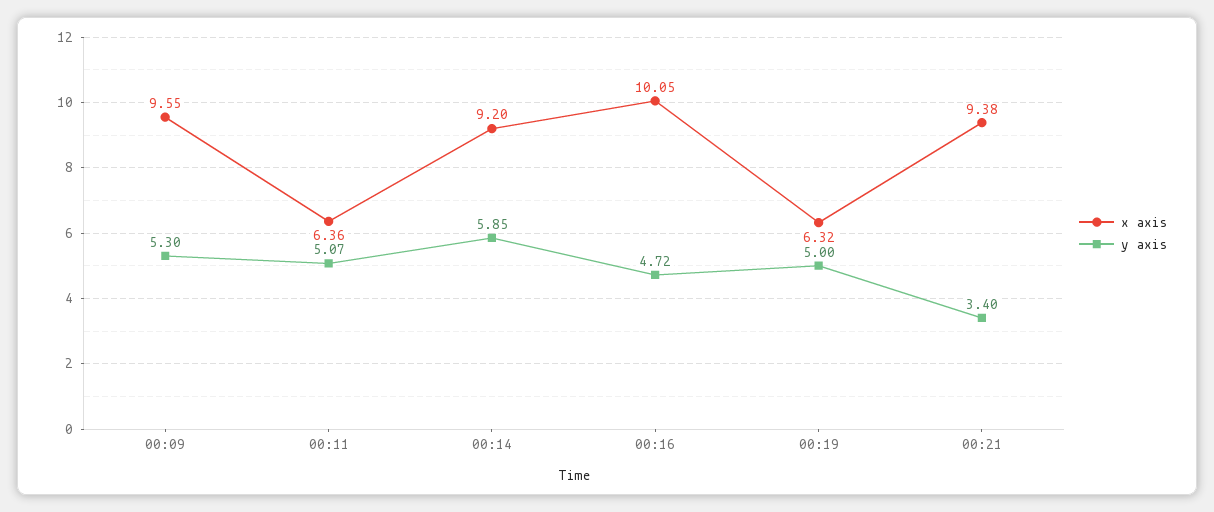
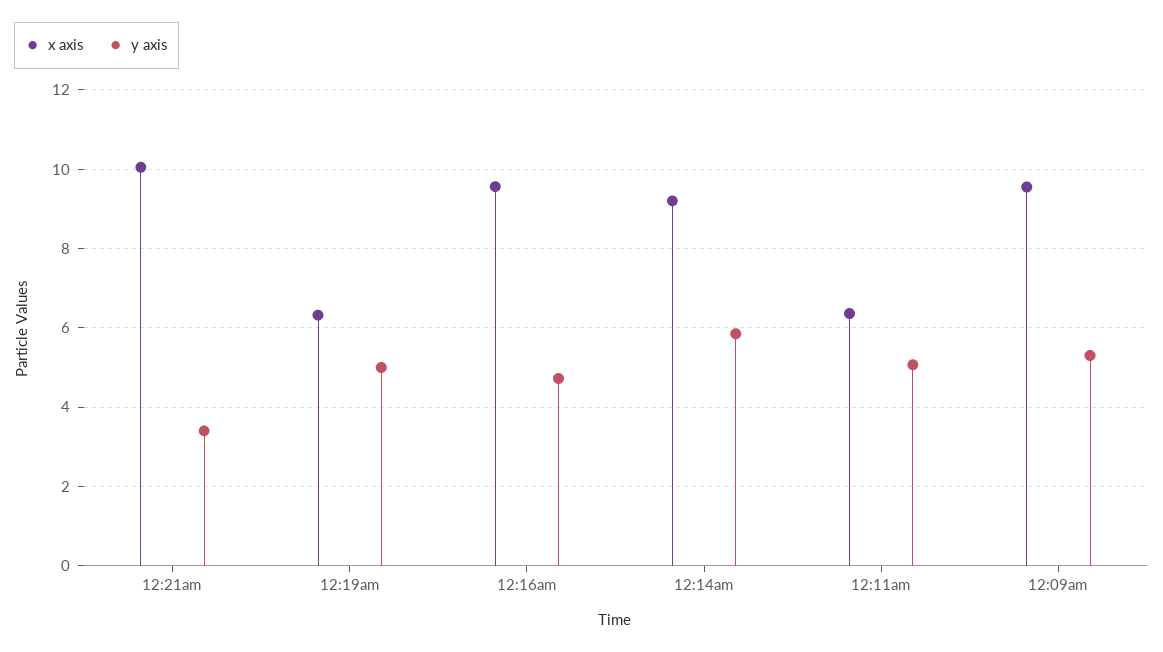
  {
    "x axis": {
      "00:09": 9.55,
      "00:11": 6.36,
      "00:14": 9.2,
-     "00:16": 10.05,
+     "00:16": 9.6,
      "00:19": 6.32,
-     "00:21": 9.38
+     "00:21": 10
    },
    "y axis": {
      "00:09": 5.3,
      "00:11": 5.07,
      "00:14": 5.85,
      "00:16": 4.72,
      "00:19": 5,
      "00:21": 3.4
    }
  }

